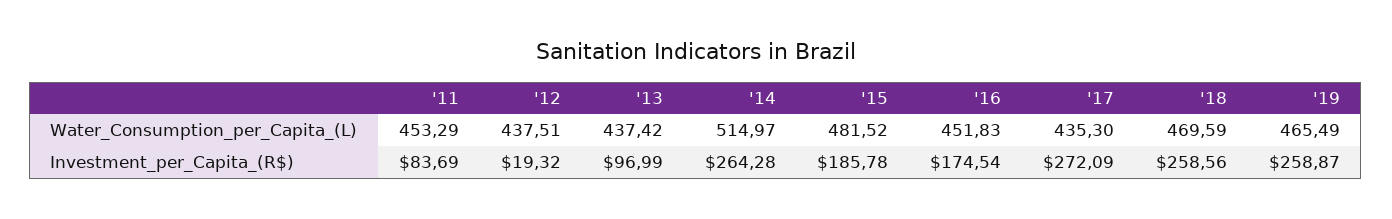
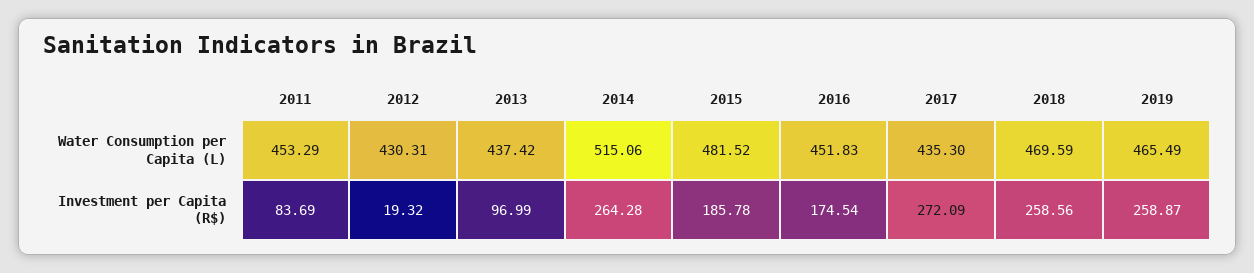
  {
    "'11": {
      "Water_Consumption_per_Capita_(L)": 453.29,
      "Investment_per_Capita_(R$)": 83.69
    },
    "'12": {
-     "Water_Consumption_per_Capita_(L)": 437.51,
+     "Water_Consumption_per_Capita_(L)": 430.31,
      "Investment_per_Capita_(R$)": 19.32
    },
    "'13": {
      "Water_Consumption_per_Capita_(L)": 437.42,
      "Investment_per_Capita_(R$)": 96.99
    },
    "'14": {
-     "Water_Consumption_per_Capita_(L)": 514.97,
+     "Water_Consumption_per_Capita_(L)": 515.06,
      "Investment_per_Capita_(R$)": 264.28
    },
    "'15": {
      "Water_Consumption_per_Capita_(L)": 481.52,
      "Investment_per_Capita_(R$)": 185.78
    },
    "'16": {
      "Water_Consumption_per_Capita_(L)": 451.83,
      "Investment_per_Capita_(R$)": 174.54
    },
    "'17": {
      "Water_Consumption_per_Capita_(L)": 435.3,
      "Investment_per_Capita_(R$)": 272.09
    },
    "'18": {
      "Water_Consumption_per_Capita_(L)": 469.59,
      "Investment_per_Capita_(R$)": 258.56
    },
    "'19": {
      "Water_Consumption_per_Capita_(L)": 465.49,
      "Investment_per_Capita_(R$)": 258.87
    }
  }

